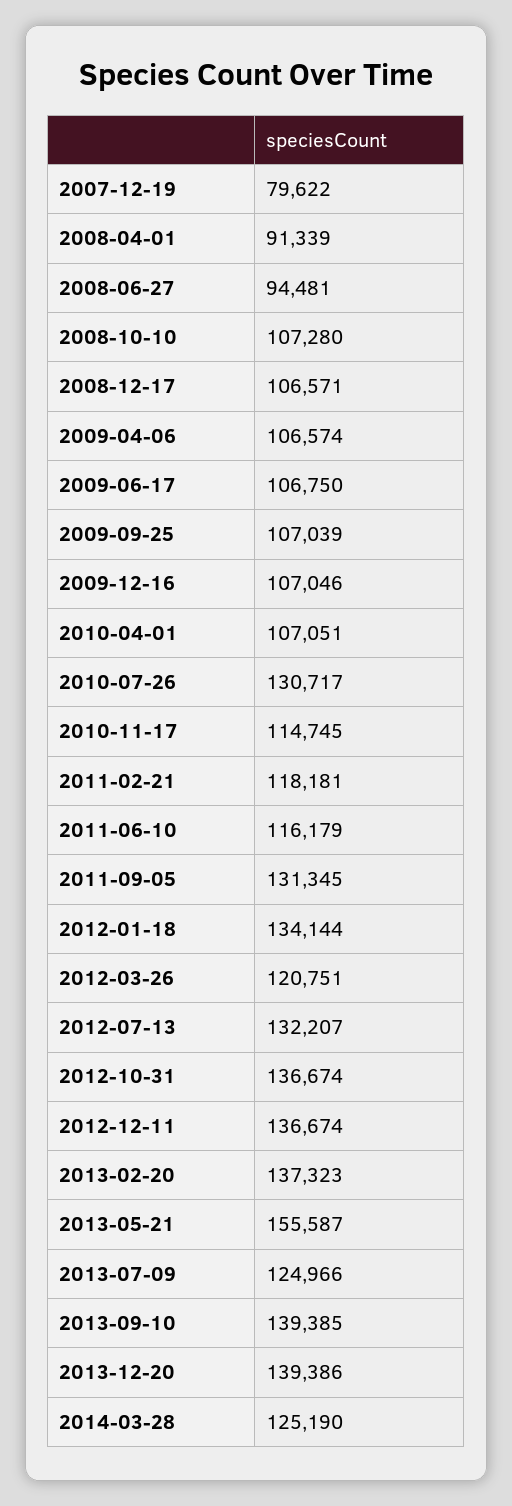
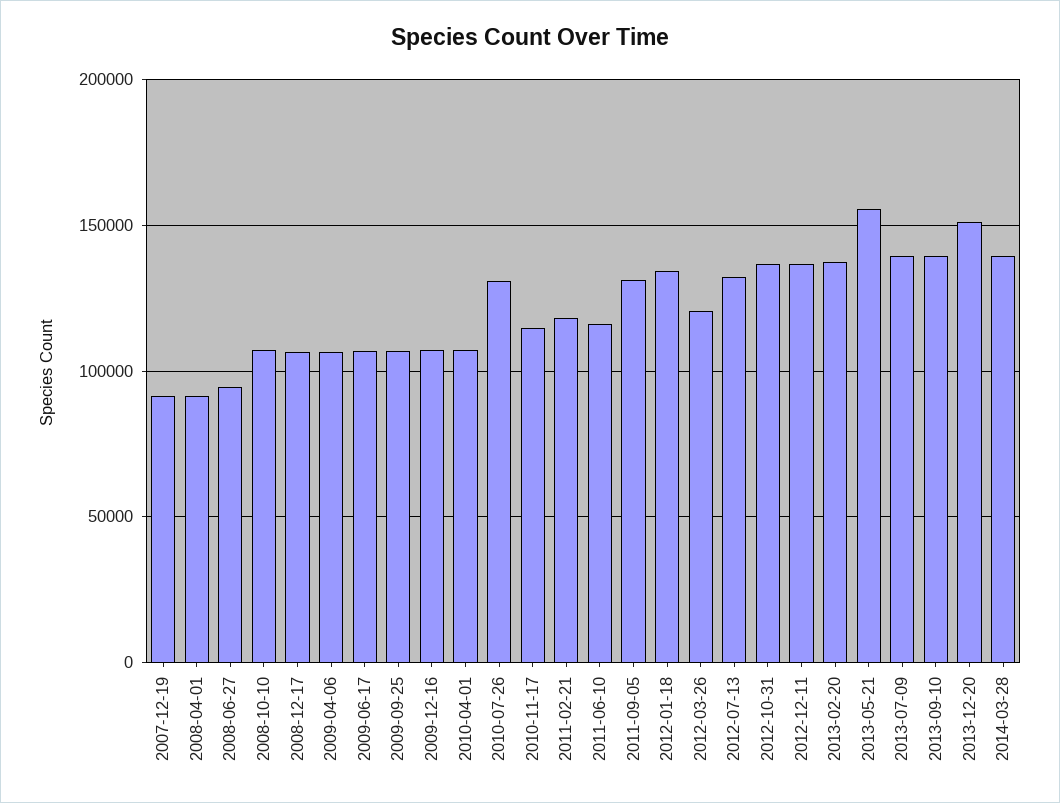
  {
-   "2007-12-19": 79622,
+   "2007-12-19": 90000,
    "2008-04-01": 91339,
    "2008-06-27": 94481,
    "2008-10-10": 107280,
    "2008-12-17": 106571,
    "2009-04-06": 106574,
    "2009-06-17": 106750,
    "2009-09-25": 107039,
    "2009-12-16": 107046,
    "2010-04-01": 107051,
    "2010-07-26": 130717,
    "2010-11-17": 114745,
    "2011-02-21": 118181,
    "2011-06-10": 116179,
    "2011-09-05": 131345,
    "2012-01-18": 134144,
    "2012-03-26": 120751,
    "2012-07-13": 132207,
    "2012-10-31": 136674,
    "2012-12-11": 136674,
    "2013-02-20": 137323,
    "2013-05-21": 155587,
-   "2013-07-09": 124966,
+   "2013-07-09": 140000,
    "2013-09-10": 139385,
-   "2013-12-20": 139386,
+   "2013-12-20": 150000,
-   "2014-03-28": 125190
+   "2014-03-28": 140000
  }

